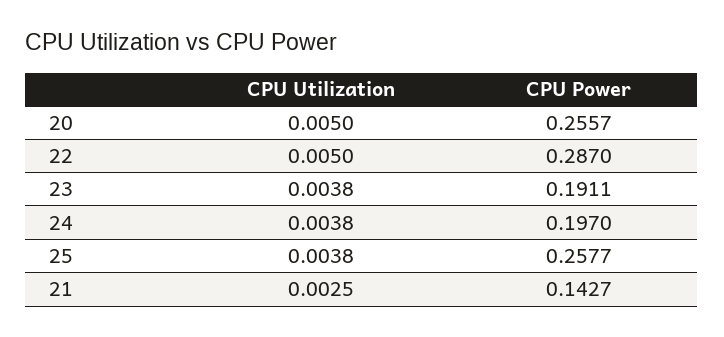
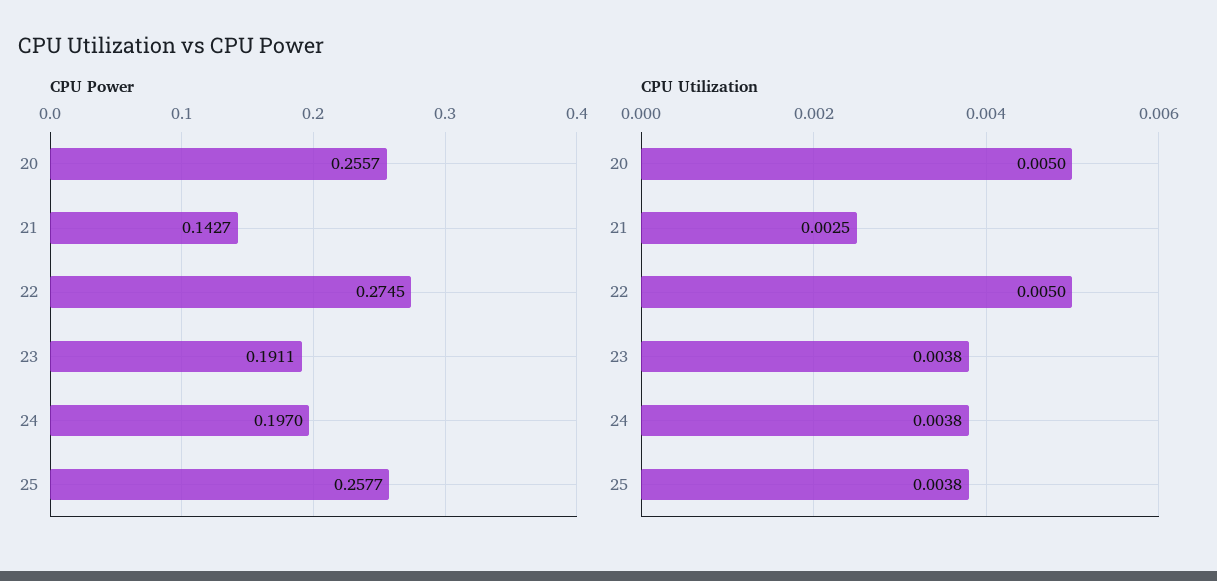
  {
    "CPU Utilization": {
      "20": 0.005,
      "22": 0.005,
      "23": 0.0038,
      "24": 0.0038,
      "25": 0.0038,
      "21": 0.0025
    },
    "CPU Power": {
      "20": 0.2557,
-     "22": 0.287,
+     "22": 0.2745,
      "23": 0.1911,
      "24": 0.197,
      "25": 0.2577,
      "21": 0.1427
    }
  }

